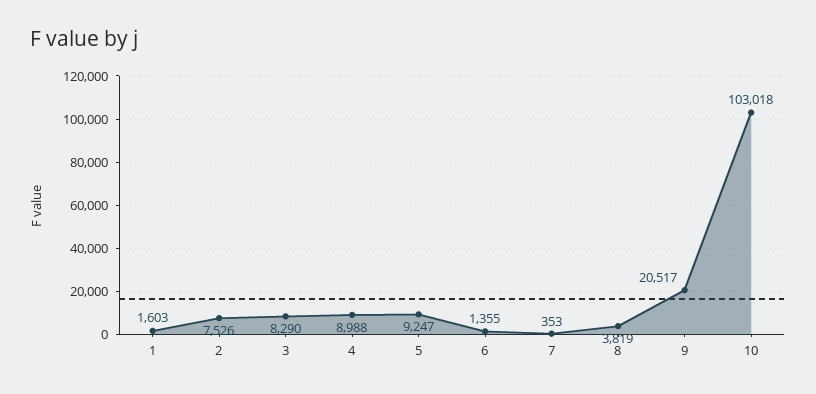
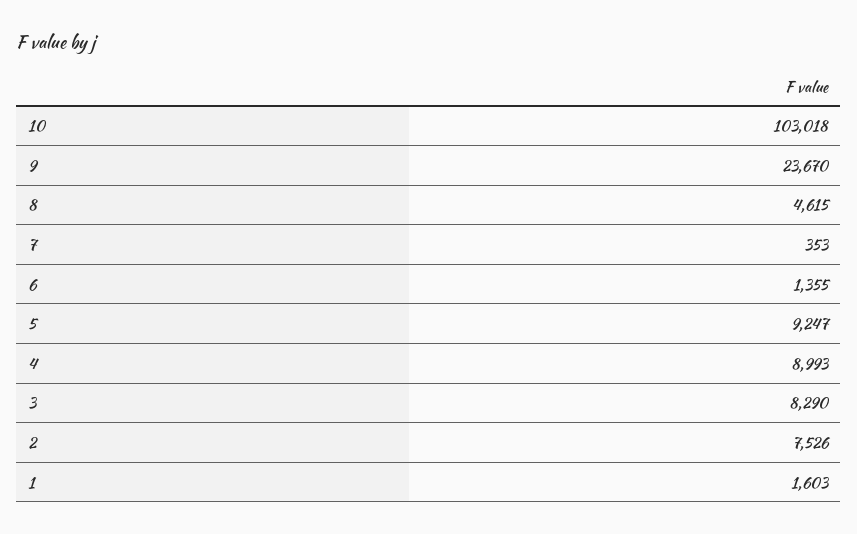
  {
    "1": 1603,
    "2": 7526,
    "3": 8290,
-   "4": 8988,
+   "4": 8993,
    "5": 9247,
    "6": 1355,
    "7": 353,
-   "8": 3819,
+   "8": 4615,
-   "9": 20517,
+   "9": 23670,
    "10": 103018
  }

